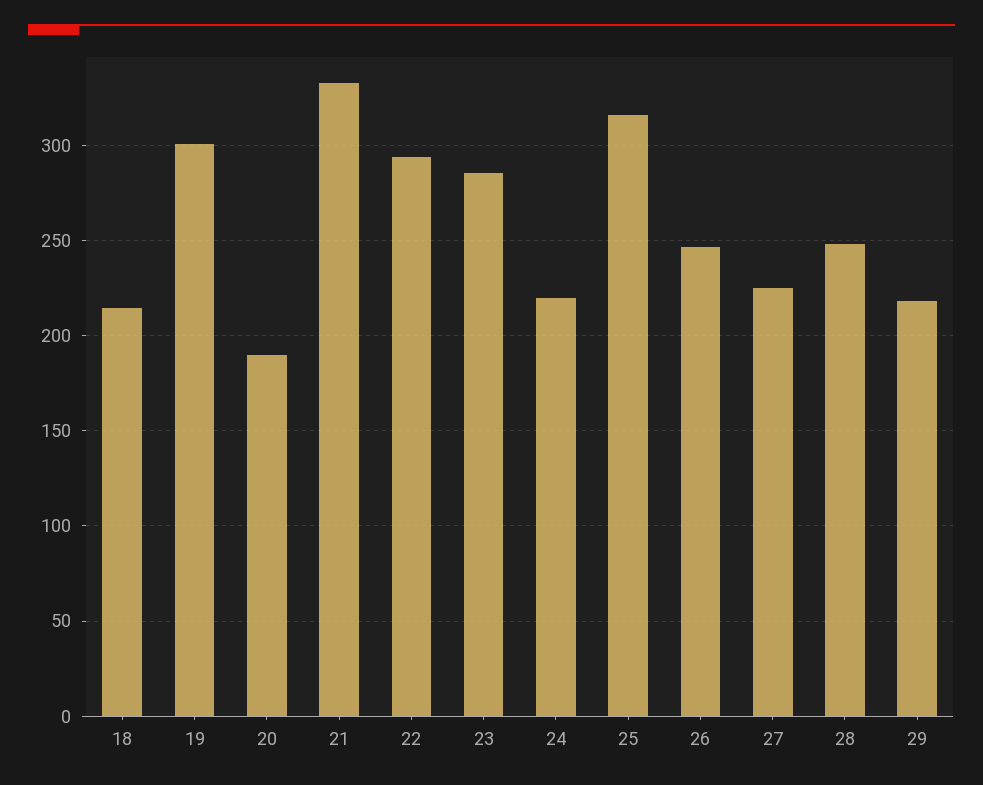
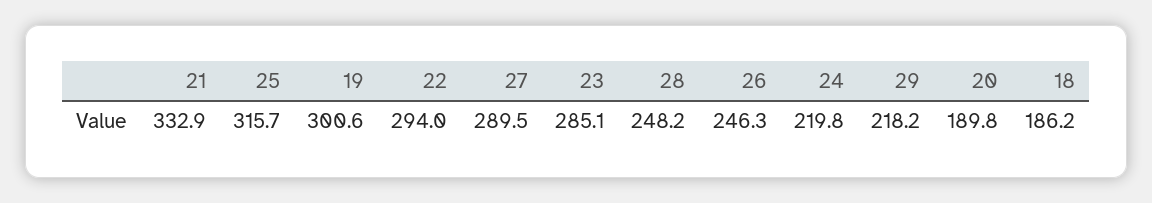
  {
-   "18": 215,
+   "18": 186.2,
    "19": 300.6,
    "20": 189.8,
    "21": 332.9,
    "22": 294,
    "23": 285.1,
    "24": 219.8,
    "25": 315.7,
    "26": 246.3,
-   "27": 225,
+   "27": 289.5,
    "28": 248.2,
    "29": 218.2
  }

